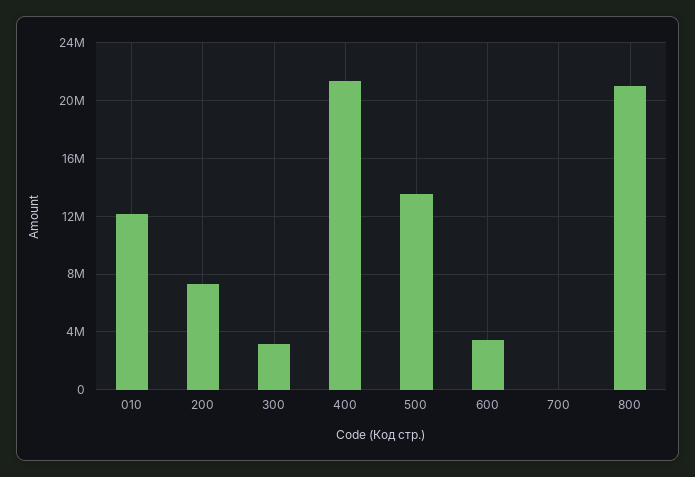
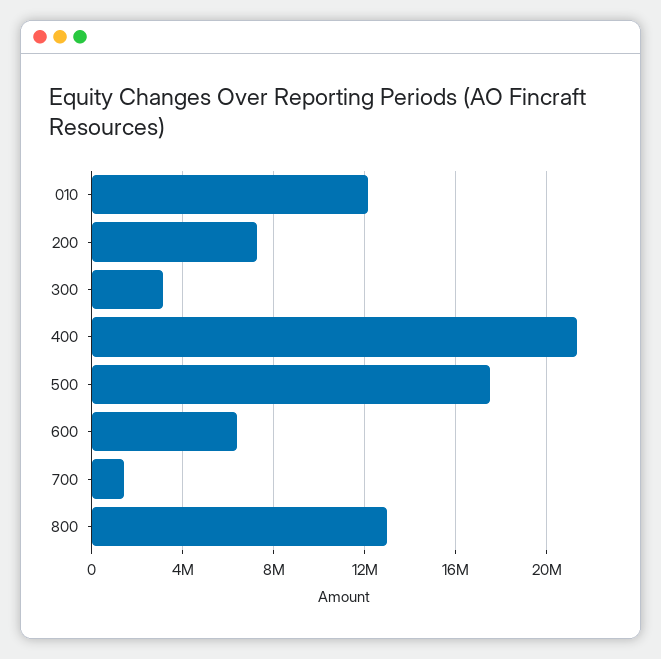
  {
    "010": 12000000,
    "200": 7500000,
    "300": 3000000,
    "400": 21500000,
-   "500": 13500000,
+   "500": 17500000,
-   "600": 3500000,
+   "600": 6500000,
-   "700": 0,
+   "700": 1500000,
-   "800": 21000000
+   "800": 13000000
  }

